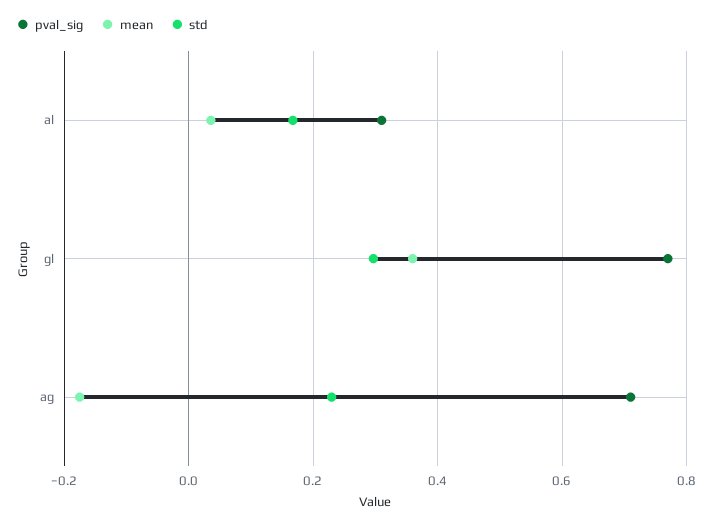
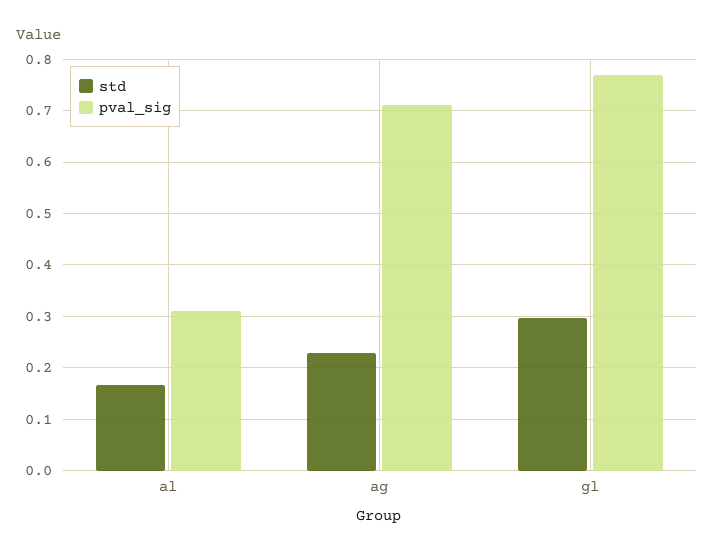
  {
    "pval_sig": {
      "al": 0.32,
      "gl": 0.78,
      "ag": 0.72
    },
-   "mean": {
-     "al": 0.04,
-     "gl": 0.36,
-     "ag": -0.18
-   },
    "std": {
      "al": 0.16,
      "gl": 0.3,
      "ag": 0.22
    }
  }

